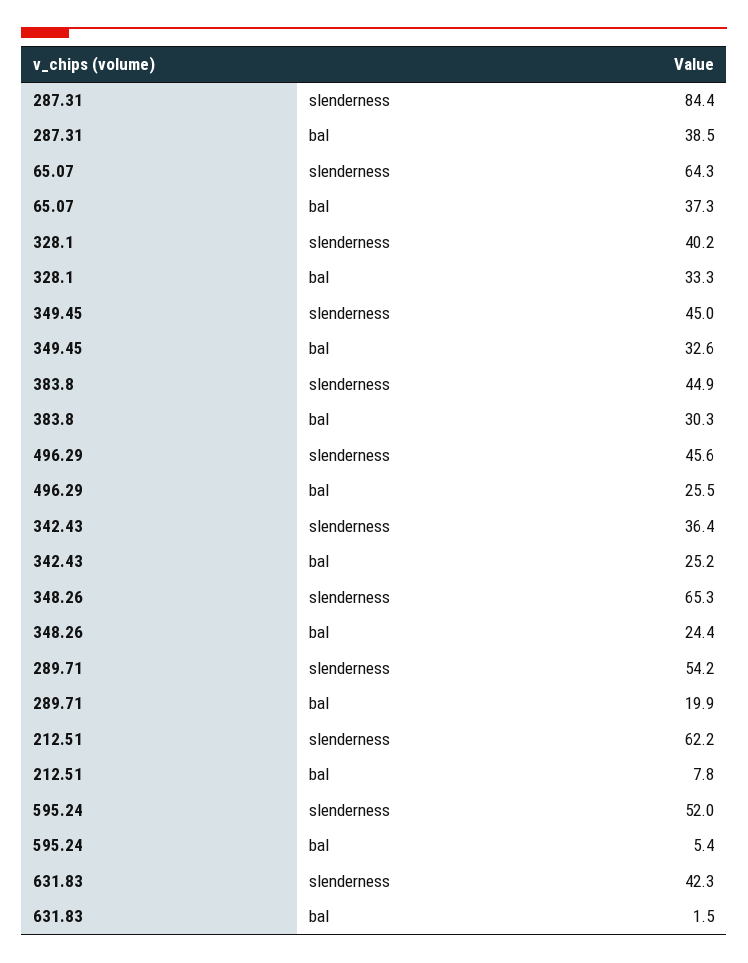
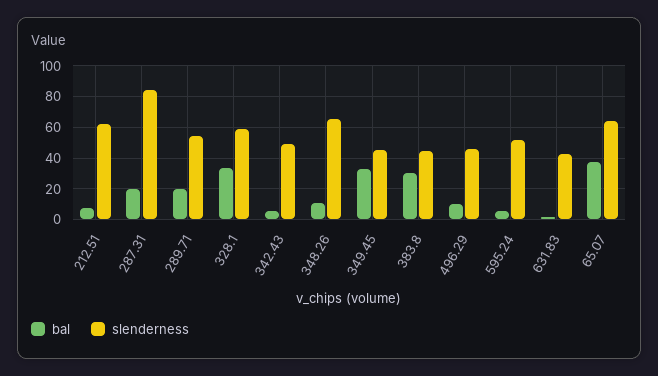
  {
    "slenderness": {
      "287.31": 84.4,
      "65.07": 64.3,
-     "328.1": 40.2,
+     "328.1": 60,
      "349.45": 45,
      "383.8": 44.9,
      "496.29": 45.6,
-     "342.43": 36.4,
+     "342.43": 50,
      "348.26": 65.3,
      "289.71": 54.2,
      "212.51": 62.2,
      "595.24": 52,
      "631.83": 42.3
    },
    "bal": {
-     "287.31": 38.5,
+     "287.31": 20,
      "65.07": 37.3,
      "328.1": 33.3,
      "349.45": 32.6,
      "383.8": 30.3,
-     "496.29": 25.5,
+     "496.29": 10,
-     "342.43": 25.2,
+     "342.43": 5,
-     "348.26": 24.4,
+     "348.26": 10,
      "289.71": 19.9,
      "212.51": 7.8,
      "595.24": 5.4,
      "631.83": 1.5
    }
  }

